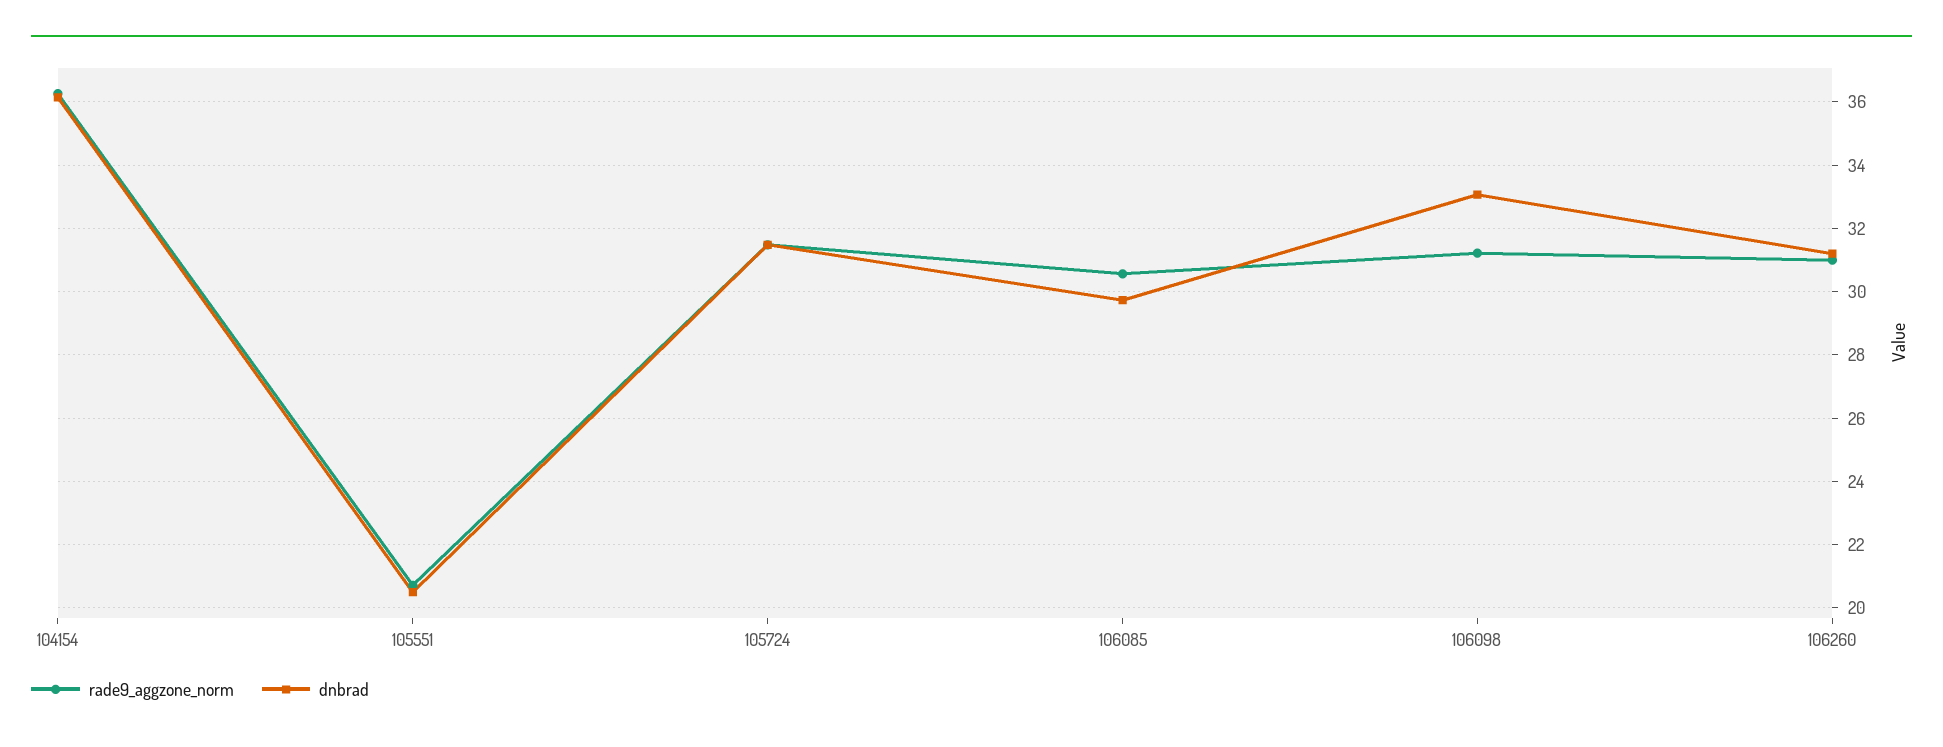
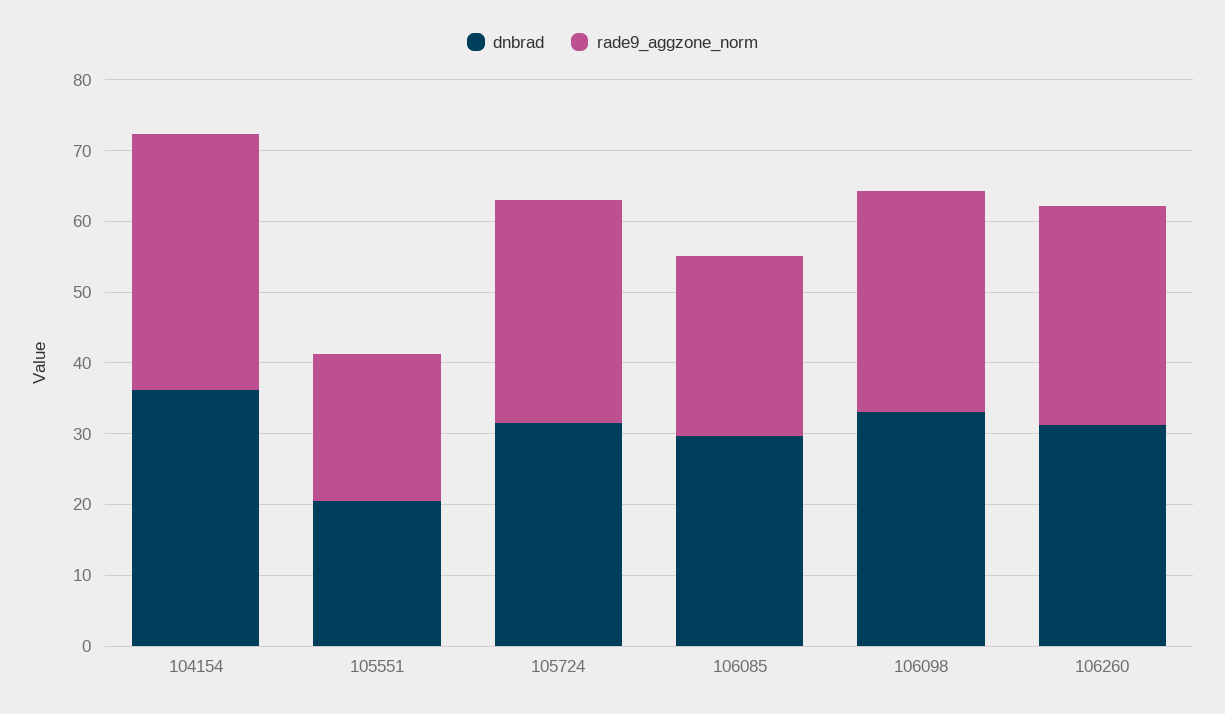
  {
    "rade9_aggzone_norm": {
      "104154": 36.2,
      "105551": 20.8,
      "105724": 31.4,
-     "106085": 30.6,
+     "106085": 26,
      "106098": 31.2,
      "106260": 31
    },
    "dnbrad": {
      "104154": 36.2,
      "105551": 20.6,
      "105724": 31.4,
      "106085": 29.8,
      "106098": 33,
      "106260": 31.2
    }
  }

